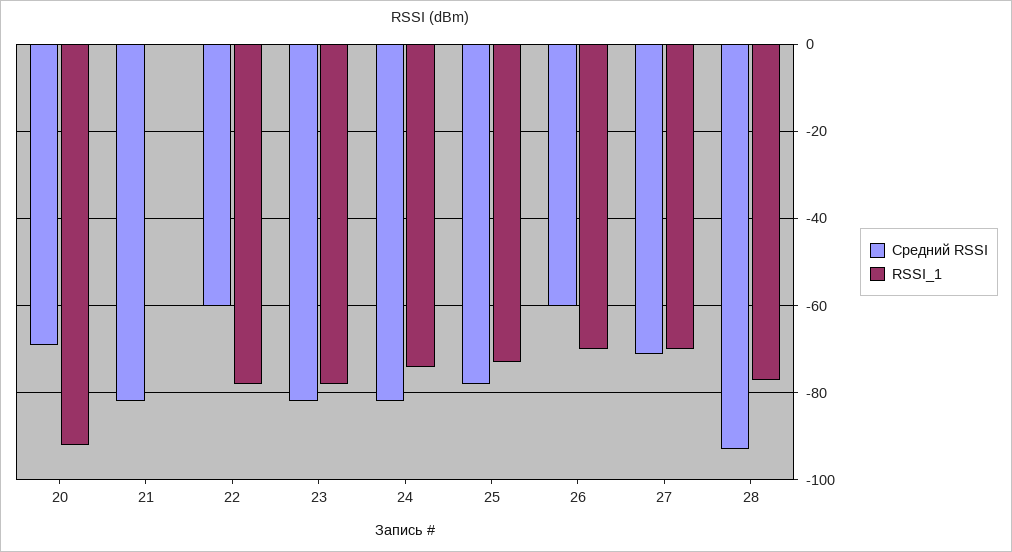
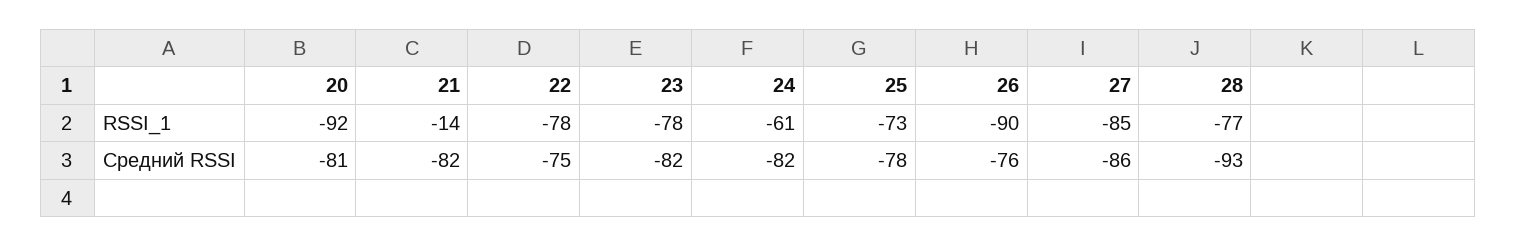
  {
    "Средний RSSI": {
-     "20": -70,
+     "20": -81,
      "21": -82,
-     "22": -60,
+     "22": -75,
      "23": -82,
      "24": -82,
      "25": -78,
-     "26": -60,
+     "26": -76,
-     "27": -70,
+     "27": -86,
      "28": -93
    },
    "RSSI_1": {
      "20": -92,
-     "21": 0,
+     "21": -14,
      "22": -78,
      "23": -78,
-     "24": -75,
+     "24": -61,
      "25": -73,
-     "26": -70,
+     "26": -90,
-     "27": -70,
+     "27": -85,
      "28": -77
    }
  }

